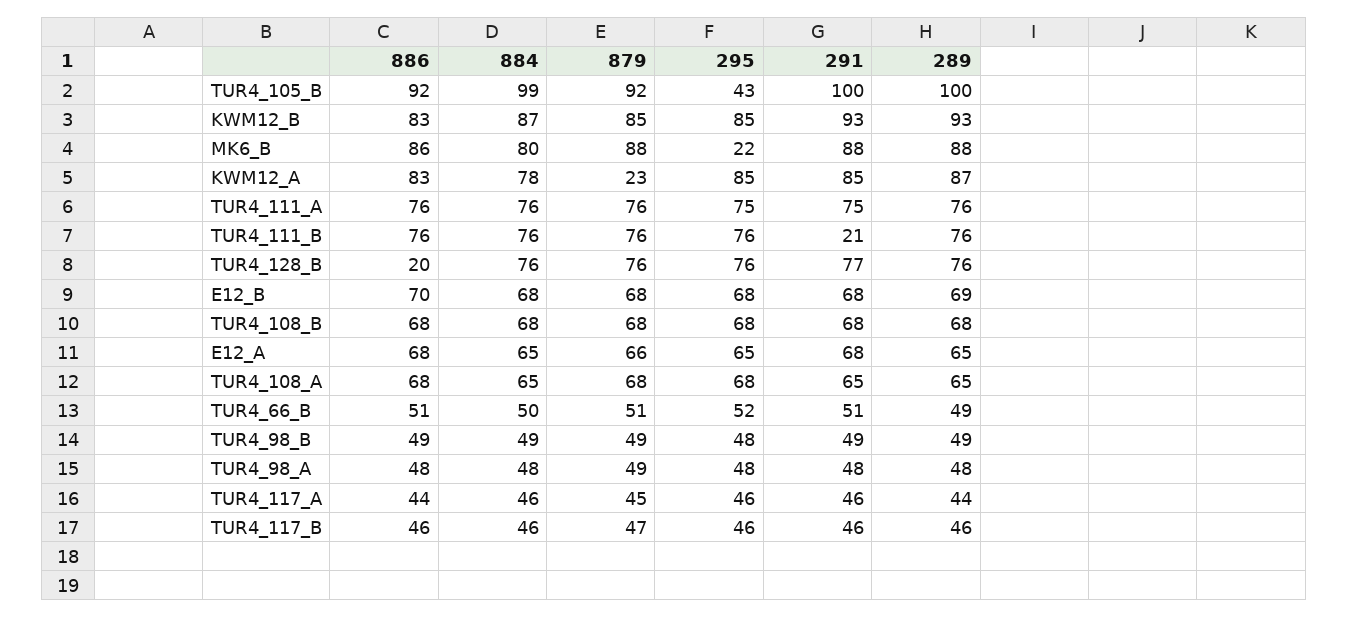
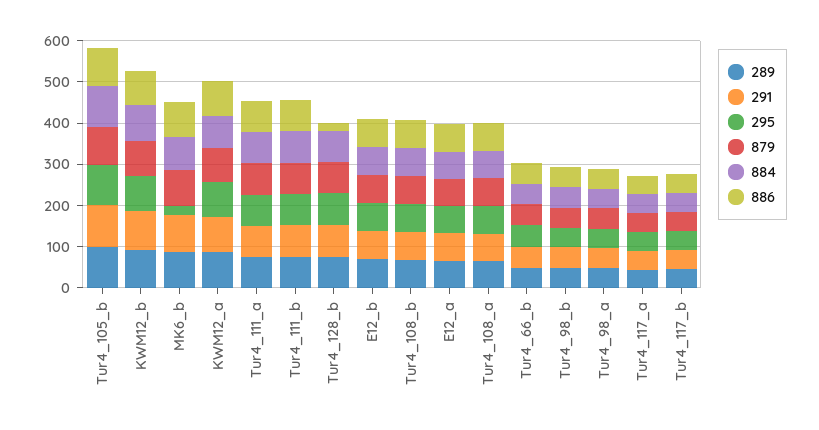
  {
    "886": {
      "TUR4_105_B": 92,
      "KWM12_B": 83,
      "MK6_B": 86,
      "KWM12_A": 83,
      "TUR4_111_A": 76,
      "TUR4_111_B": 76,
      "TUR4_128_B": 20,
      "E12_B": 70,
      "TUR4_108_B": 68,
      "E12_A": 68,
      "TUR4_108_A": 68,
      "TUR4_66_B": 51,
      "TUR4_98_B": 49,
      "TUR4_98_A": 48,
      "TUR4_117_A": 44,
      "TUR4_117_B": 46
    },
    "884": {
      "TUR4_105_B": 99,
      "KWM12_B": 87,
      "MK6_B": 80,
      "KWM12_A": 78,
      "TUR4_111_A": 76,
      "TUR4_111_B": 76,
      "TUR4_128_B": 76,
      "E12_B": 68,
      "TUR4_108_B": 68,
      "E12_A": 65,
      "TUR4_108_A": 65,
      "TUR4_66_B": 50,
      "TUR4_98_B": 49,
      "TUR4_98_A": 48,
      "TUR4_117_A": 46,
      "TUR4_117_B": 46
    },
    "879": {
      "TUR4_105_B": 92,
      "KWM12_B": 85,
      "MK6_B": 88,
-     "KWM12_A": 23,
+     "KWM12_A": 80,
      "TUR4_111_A": 76,
      "TUR4_111_B": 76,
      "TUR4_128_B": 76,
      "E12_B": 68,
      "TUR4_108_B": 68,
      "E12_A": 66,
      "TUR4_108_A": 68,
      "TUR4_66_B": 51,
      "TUR4_98_B": 49,
      "TUR4_98_A": 49,
      "TUR4_117_A": 45,
      "TUR4_117_B": 47
    },
    "295": {
-     "TUR4_105_B": 43,
+     "TUR4_105_B": 100,
      "KWM12_B": 85,
      "MK6_B": 22,
      "KWM12_A": 85,
      "TUR4_111_A": 75,
      "TUR4_111_B": 76,
      "TUR4_128_B": 76,
      "E12_B": 68,
      "TUR4_108_B": 68,
      "E12_A": 65,
      "TUR4_108_A": 68,
      "TUR4_66_B": 52,
      "TUR4_98_B": 48,
      "TUR4_98_A": 48,
      "TUR4_117_A": 46,
      "TUR4_117_B": 46
    },
    "291": {
      "TUR4_105_B": 100,
      "KWM12_B": 93,
      "MK6_B": 88,
      "KWM12_A": 85,
      "TUR4_111_A": 75,
-     "TUR4_111_B": 21,
+     "TUR4_111_B": 80,
      "TUR4_128_B": 77,
      "E12_B": 68,
      "TUR4_108_B": 68,
      "E12_A": 68,
      "TUR4_108_A": 65,
      "TUR4_66_B": 51,
      "TUR4_98_B": 49,
      "TUR4_98_A": 48,
      "TUR4_117_A": 46,
      "TUR4_117_B": 46
    },
    "289": {
      "TUR4_105_B": 100,
      "KWM12_B": 93,
      "MK6_B": 88,
      "KWM12_A": 87,
      "TUR4_111_A": 76,
      "TUR4_111_B": 76,
      "TUR4_128_B": 76,
      "E12_B": 69,
      "TUR4_108_B": 68,
      "E12_A": 65,
      "TUR4_108_A": 65,
      "TUR4_66_B": 49,
      "TUR4_98_B": 49,
      "TUR4_98_A": 48,
      "TUR4_117_A": 44,
      "TUR4_117_B": 46
    }
  }

